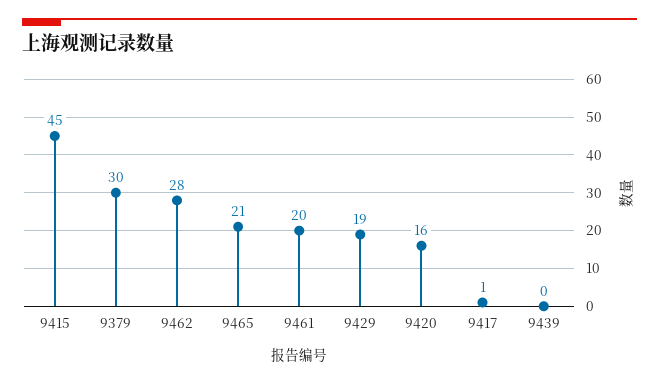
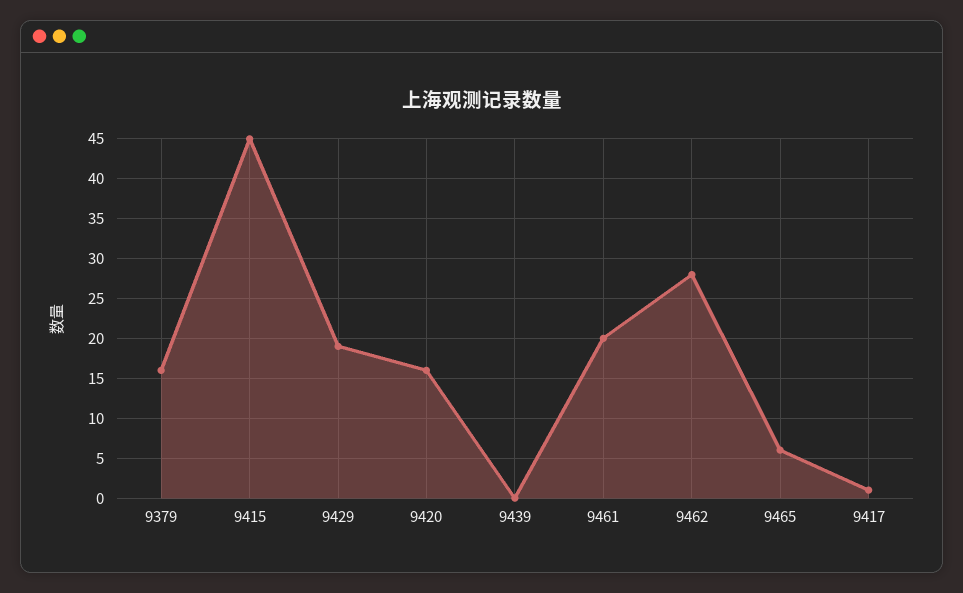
  {
    "9415": 45,
-   "9379": 30,
+   "9379": 16,
    "9462": 28,
-   "9465": 21,
+   "9465": 6,
    "9461": 20,
    "9429": 19,
    "9420": 16,
    "9417": 1,
    "9439": 0
  }

